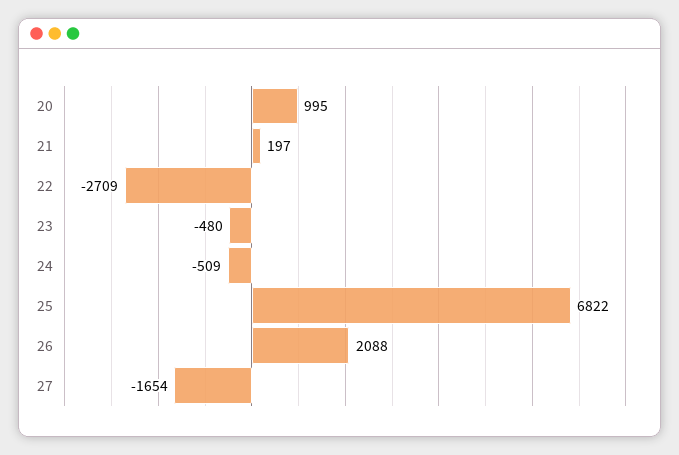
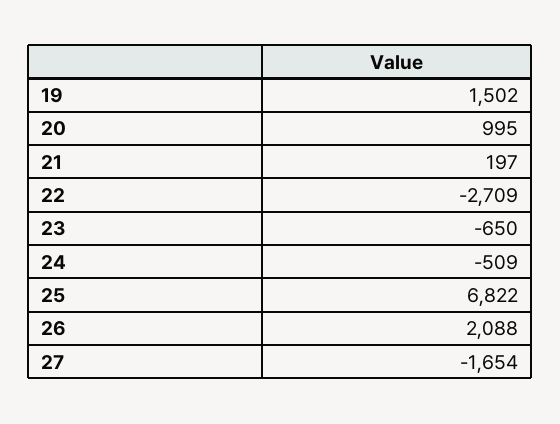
  {
    "20": 995,
    "21": 197,
    "22": -2709,
-   "23": -480,
+   "23": -650,
    "24": -509,
    "25": 6822,
    "26": 2088,
-   "27": -1654
+   "27": -1654,
+   "19": 1502
  }

